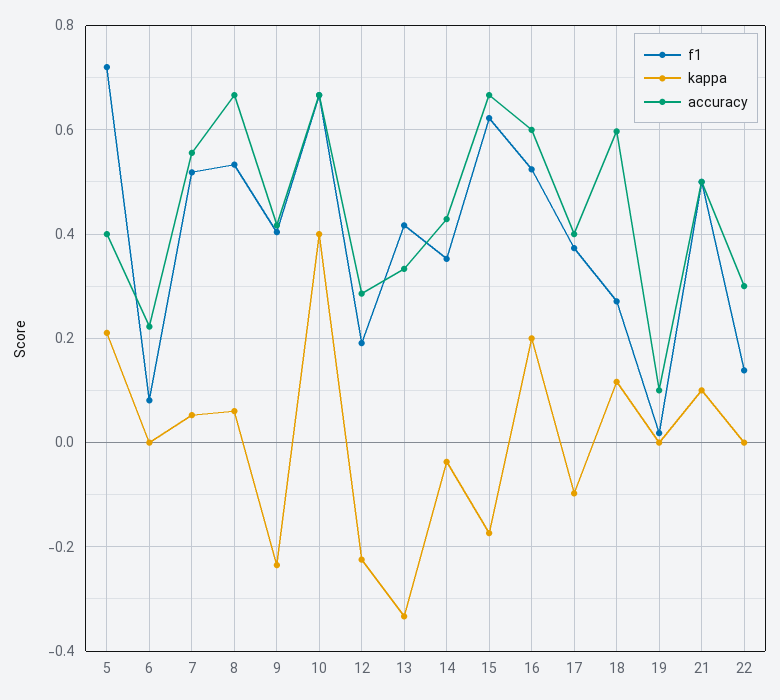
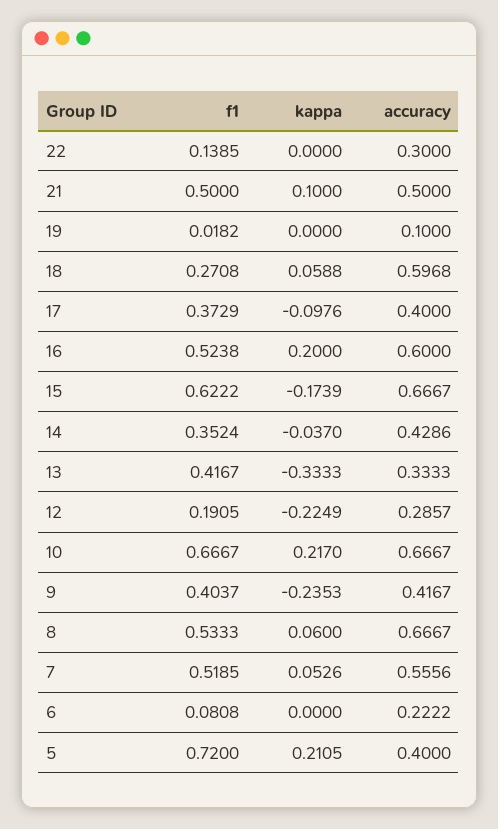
  {
    "f1": {
      "5": 0.72,
      "6": 0.0808,
      "7": 0.5185,
      "8": 0.5333,
      "9": 0.4037,
      "10": 0.6667,
      "12": 0.1905,
      "13": 0.4167,
      "14": 0.3524,
      "15": 0.6222,
      "16": 0.5238,
      "17": 0.3729,
      "18": 0.2708,
      "19": 0.0182,
      "21": 0.5,
      "22": 0.1385
    },
    "kappa": {
      "5": 0.2105,
      "6": 0,
      "7": 0.0526,
      "8": 0.06,
      "9": -0.2353,
-     "10": 0.4,
+     "10": 0.217,
      "12": -0.2249,
      "13": -0.3333,
      "14": -0.037,
      "15": -0.1739,
      "16": 0.2,
      "17": -0.0976,
-     "18": 0.12,
+     "18": 0.0588,
      "19": 0,
      "21": 0.1,
      "22": 0
    },
    "accuracy": {
      "5": 0.4,
      "6": 0.2222,
      "7": 0.5556,
      "8": 0.6667,
      "9": 0.4167,
      "10": 0.6667,
      "12": 0.2857,
      "13": 0.3333,
      "14": 0.4286,
      "15": 0.6667,
      "16": 0.6,
      "17": 0.4,
      "18": 0.5968,
      "19": 0.1,
      "21": 0.5,
      "22": 0.3
    }
  }

